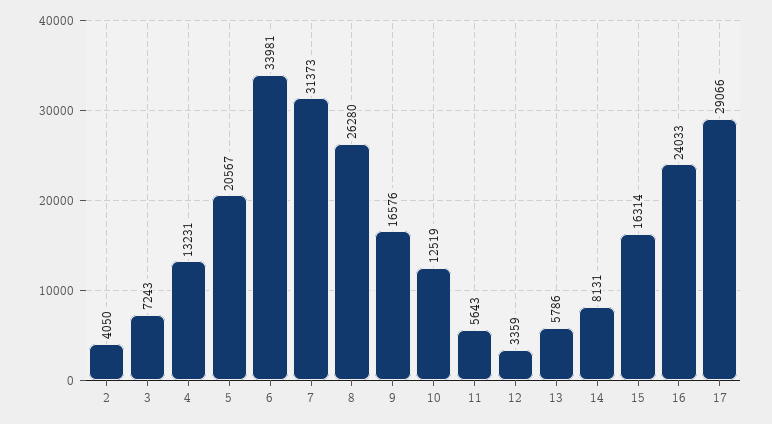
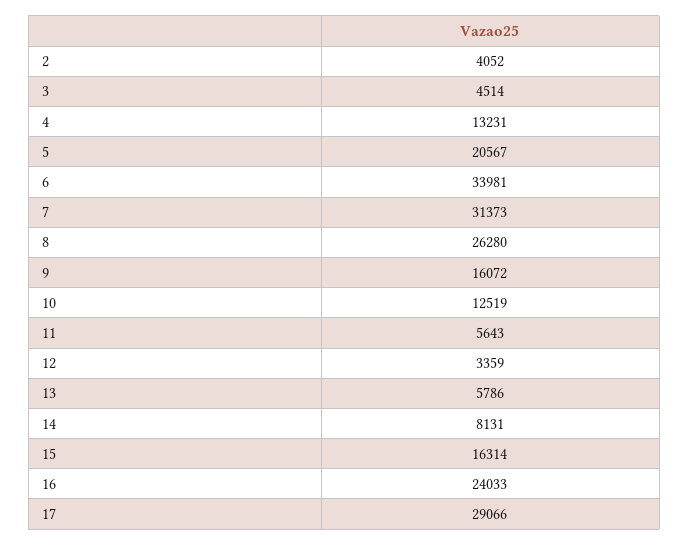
  {
-   "2": 4050,
+   "2": 4052,
-   "3": 7243,
+   "3": 4514,
    "4": 13231,
    "5": 20567,
    "6": 33981,
    "7": 31373,
    "8": 26280,
-   "9": 16576,
+   "9": 16072,
    "10": 12519,
    "11": 5643,
    "12": 3359,
    "13": 5786,
    "14": 8131,
    "15": 16314,
    "16": 24033,
    "17": 29066
  }

